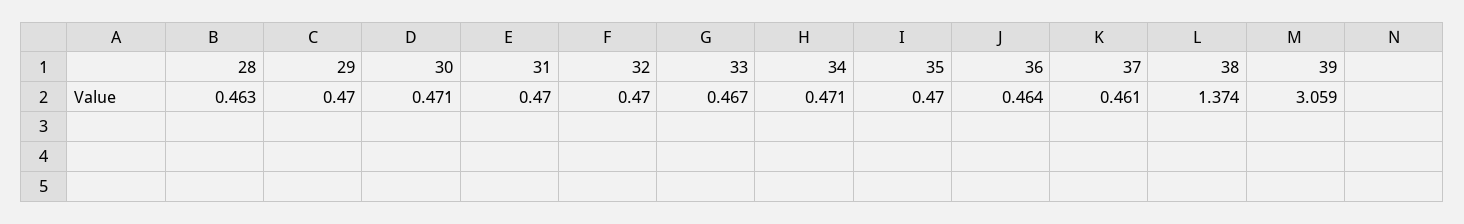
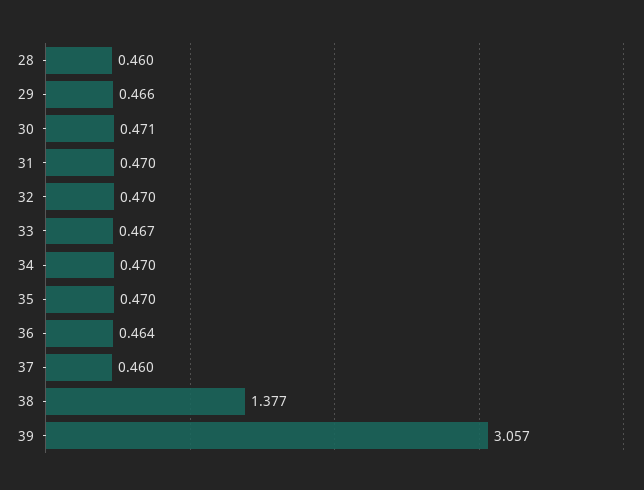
  {
-   "28": 0.463,
+   "28": 0.46,
-   "29": 0.47,
+   "29": 0.466,
    "30": 0.471,
    "31": 0.47,
    "32": 0.47,
    "33": 0.467,
-   "34": 0.471,
+   "34": 0.47,
    "35": 0.47,
    "36": 0.464,
-   "37": 0.461,
+   "37": 0.46,
-   "38": 1.374,
+   "38": 1.377,
-   "39": 3.059
+   "39": 3.057
  }

